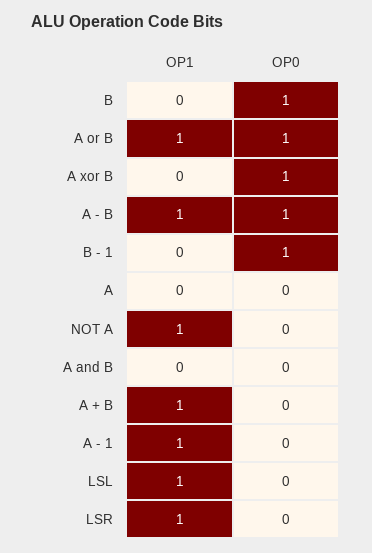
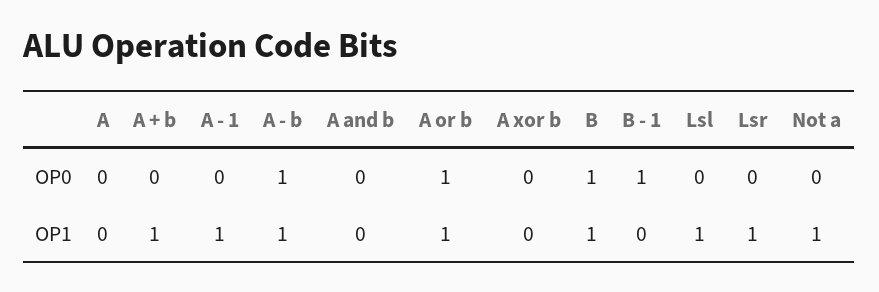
  {
    "OP1": {
-     "B": 0,
+     "B": 1,
      "A or B": 1,
      "A xor B": 0,
      "A - B": 1,
      "B - 1": 0,
      "A": 0,
      "NOT A": 1,
      "A and B": 0,
      "A + B": 1,
      "A - 1": 1,
      "LSL": 1,
      "LSR": 1
    },
    "OP0": {
      "B": 1,
      "A or B": 1,
-     "A xor B": 1,
+     "A xor B": 0,
      "A - B": 1,
      "B - 1": 1,
      "A": 0,
      "NOT A": 0,
      "A and B": 0,
      "A + B": 0,
      "A - 1": 0,
      "LSL": 0,
      "LSR": 0
    }
  }

